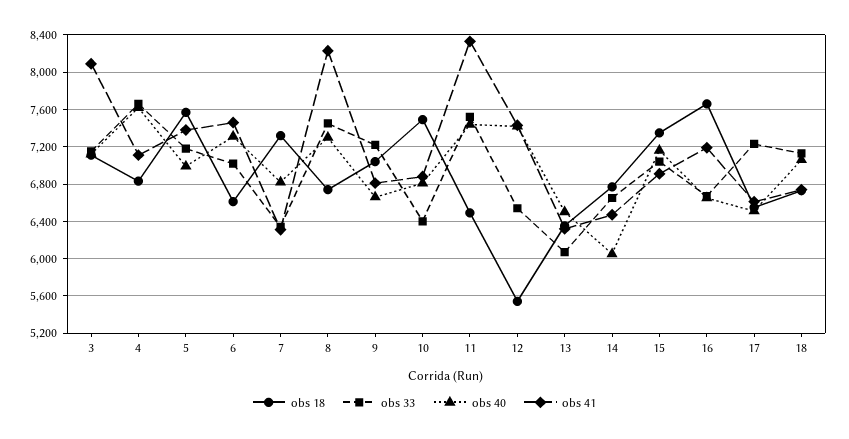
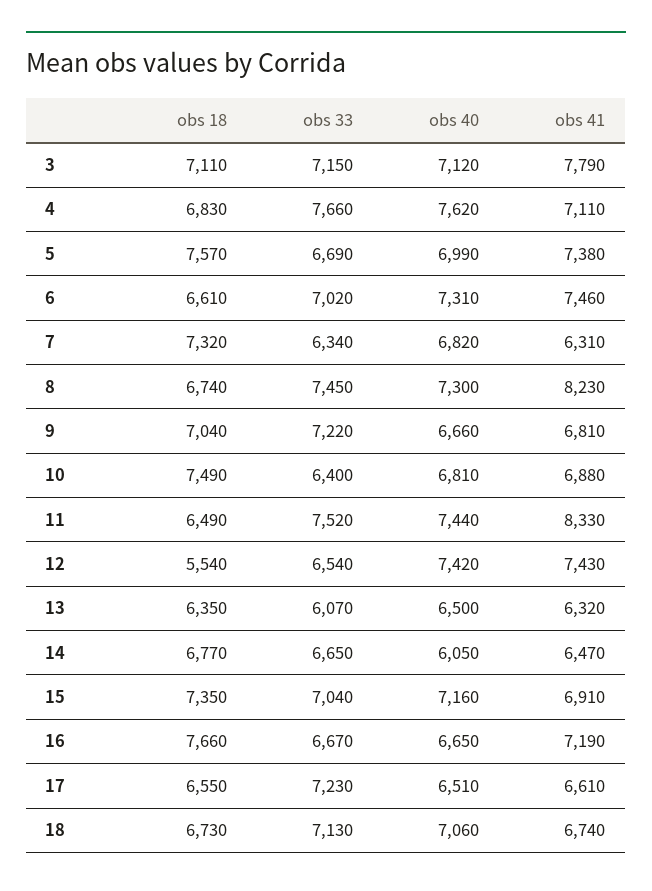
  {
    "obs 18": {
      "3": 7110,
      "4": 6830,
      "5": 7570,
      "6": 6610,
      "7": 7320,
      "8": 6740,
      "9": 7040,
      "10": 7490,
      "11": 6490,
      "12": 5540,
      "13": 6350,
      "14": 6770,
      "15": 7350,
      "16": 7660,
      "17": 6550,
      "18": 6730
    },
    "obs 33": {
      "3": 7150,
      "4": 7660,
-     "5": 7200,
+     "5": 6690,
      "6": 7020,
      "7": 6340,
      "8": 7450,
      "9": 7220,
      "10": 6400,
      "11": 7520,
      "12": 6540,
      "13": 6070,
      "14": 6650,
      "15": 7040,
      "16": 6670,
      "17": 7230,
      "18": 7130
    },
    "obs 40": {
      "3": 7120,
      "4": 7620,
      "5": 6990,
      "6": 7310,
      "7": 6820,
      "8": 7300,
      "9": 6660,
      "10": 6810,
      "11": 7440,
      "12": 7420,
      "13": 6500,
      "14": 6050,
      "15": 7160,
      "16": 6650,
      "17": 6510,
      "18": 7060
    },
    "obs 41": {
-     "3": 8100,
+     "3": 7790,
      "4": 7110,
      "5": 7380,
      "6": 7460,
      "7": 6310,
      "8": 8230,
      "9": 6810,
      "10": 6880,
      "11": 8330,
      "12": 7430,
      "13": 6320,
      "14": 6470,
      "15": 6910,
      "16": 7190,
      "17": 6610,
      "18": 6740
    }
  }

